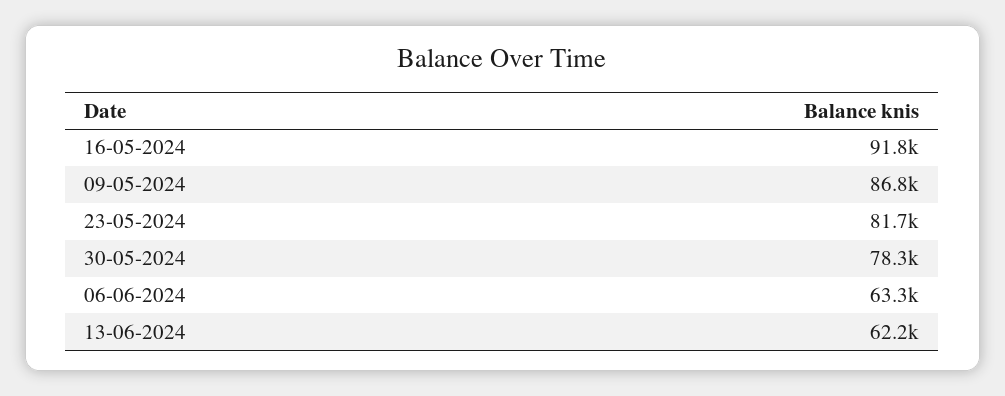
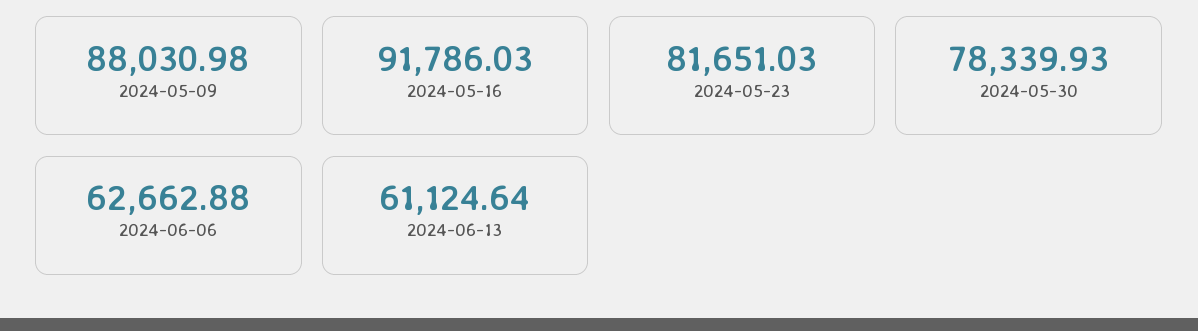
  {
    "16-05-2024": 91786.03,
-   "09-05-2024": 86800,
+   "09-05-2024": 88030.98,
    "23-05-2024": 81651.03,
    "30-05-2024": 78339.93,
-   "06-06-2024": 63300,
+   "06-06-2024": 62662.88,
-   "13-06-2024": 62200
+   "13-06-2024": 61124.64
  }

